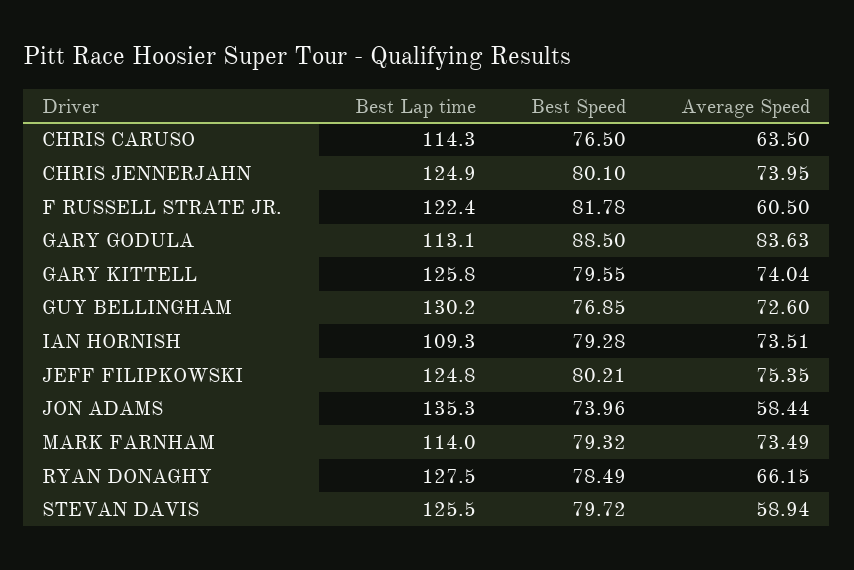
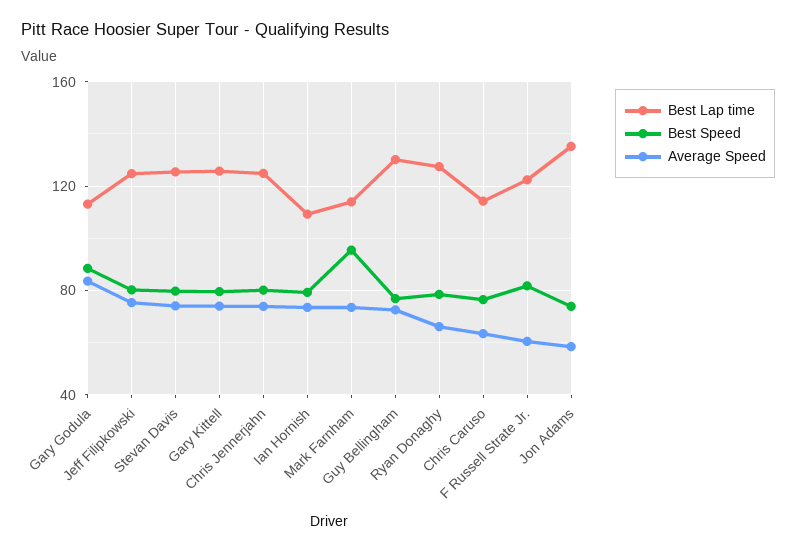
  {
    "Best Lap time": {
      "CHRIS CARUSO": 114.3,
      "CHRIS JENNERJAHN": 124.9,
      "F RUSSELL STRATE JR.": 122.4,
      "GARY GODULA": 113.1,
      "GARY KITTELL": 125.8,
      "GUY BELLINGHAM": 130.2,
      "IAN HORNISH": 109.3,
      "JEFF FILIPKOWSKI": 124.8,
      "JON ADAMS": 135.3,
      "MARK FARNHAM": 114,
      "RYAN DONAGHY": 127.5,
      "STEVAN DAVIS": 125.5
    },
    "Best Speed": {
      "CHRIS CARUSO": 76.5,
      "CHRIS JENNERJAHN": 80.1,
      "F RUSSELL STRATE JR.": 81.78,
      "GARY GODULA": 88.5,
      "GARY KITTELL": 79.55,
      "GUY BELLINGHAM": 76.85,
      "IAN HORNISH": 79.28,
      "JEFF FILIPKOWSKI": 80.21,
      "JON ADAMS": 73.96,
-     "MARK FARNHAM": 79.32,
+     "MARK FARNHAM": 95,
      "RYAN DONAGHY": 78.49,
      "STEVAN DAVIS": 79.72
    },
    "Average Speed": {
      "CHRIS CARUSO": 63.5,
      "CHRIS JENNERJAHN": 73.95,
      "F RUSSELL STRATE JR.": 60.5,
      "GARY GODULA": 83.63,
      "GARY KITTELL": 74.04,
      "GUY BELLINGHAM": 72.6,
      "IAN HORNISH": 73.51,
      "JEFF FILIPKOWSKI": 75.35,
      "JON ADAMS": 58.44,
      "MARK FARNHAM": 73.49,
      "RYAN DONAGHY": 66.15,
-     "STEVAN DAVIS": 58.94
+     "STEVAN DAVIS": 75
    }
  }

